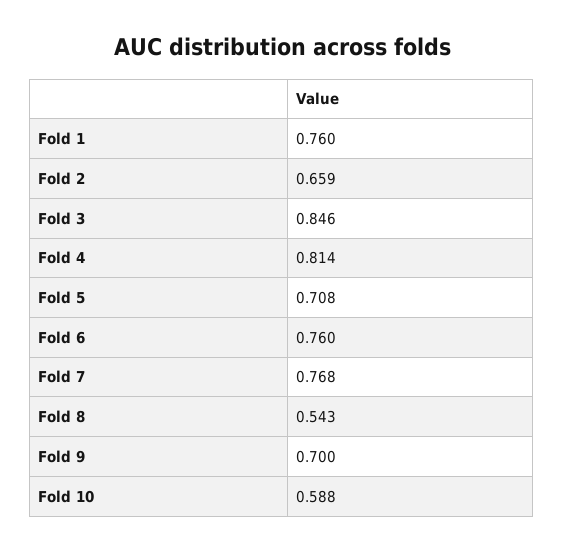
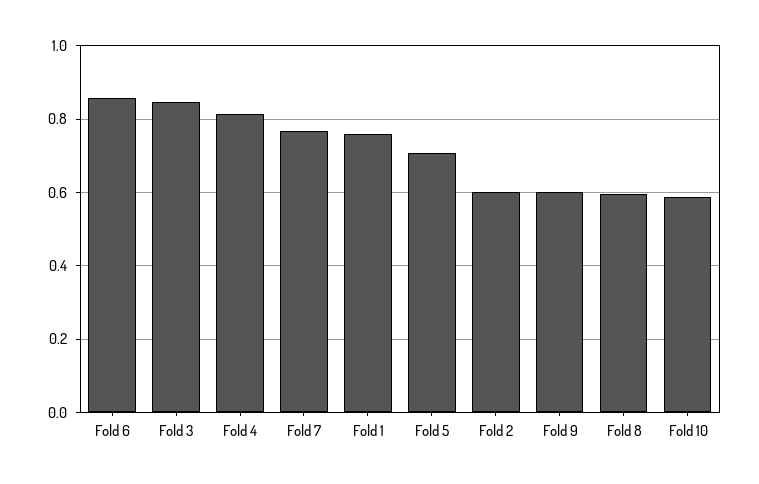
  {
    "Fold 1": 0.76,
-   "Fold 2": 0.659,
+   "Fold 2": 0.6,
    "Fold 3": 0.846,
    "Fold 4": 0.814,
    "Fold 5": 0.708,
-   "Fold 6": 0.76,
+   "Fold 6": 0.86,
    "Fold 7": 0.768,
-   "Fold 8": 0.543,
+   "Fold 8": 0.6,
-   "Fold 9": 0.7,
+   "Fold 9": 0.6,
    "Fold 10": 0.588
  }

